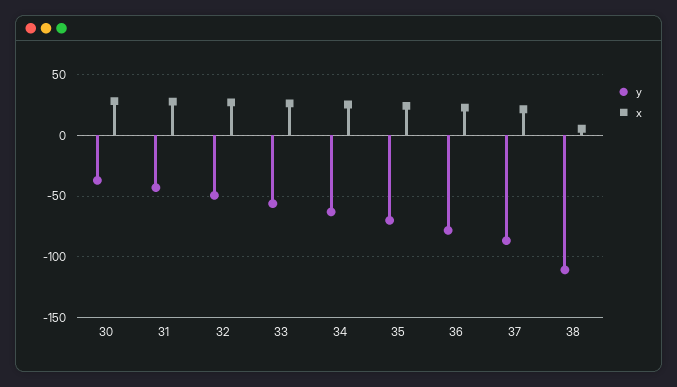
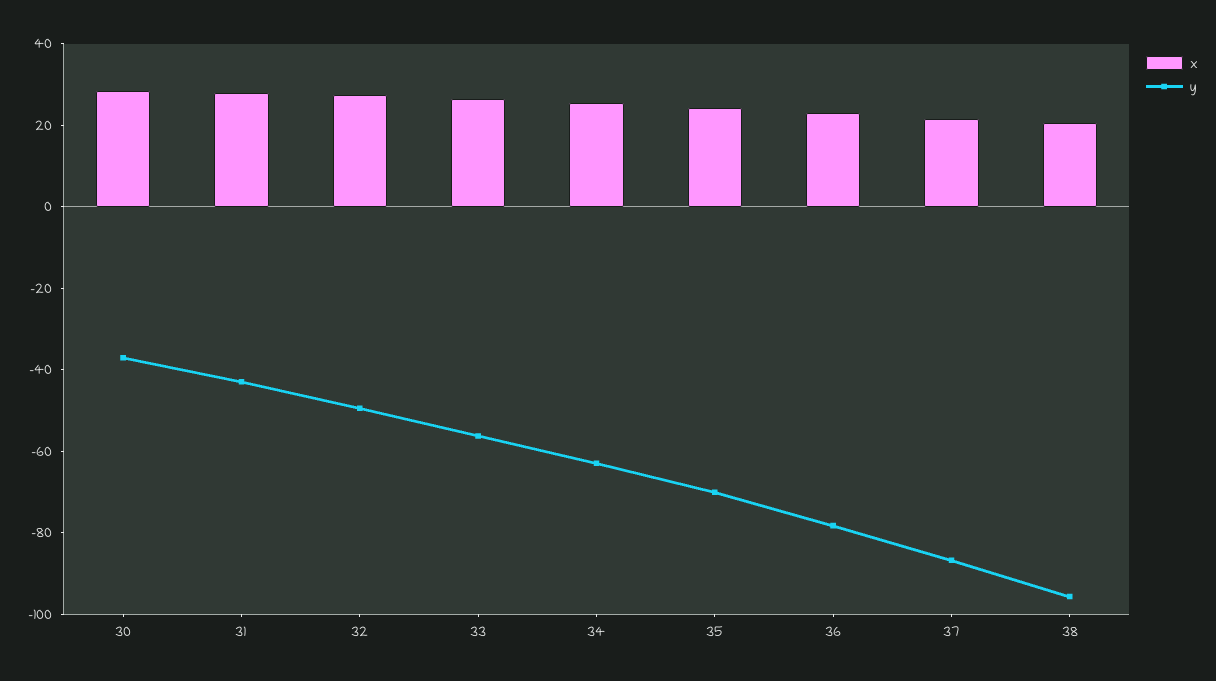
  {
    "y": {
      "30": -35,
      "31": -45,
      "32": -50,
      "33": -55,
      "34": -65,
      "35": -70,
      "36": -80,
      "37": -85,
-     "38": -110
+     "38": -95
    },
    "x": {
      "30": 30,
      "31": 30,
      "32": 25,
      "33": 25,
      "34": 25,
      "35": 25,
      "36": 25,
      "37": 20,
-     "38": 5
+     "38": 20
    }
  }

